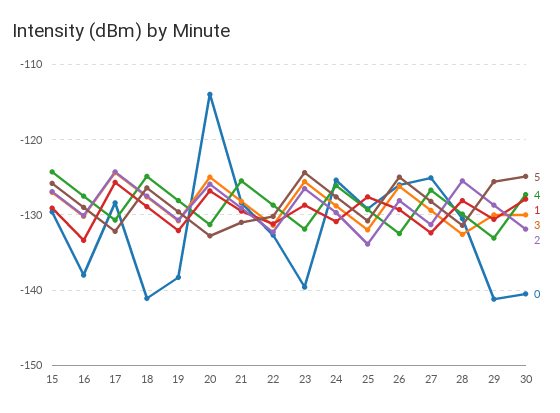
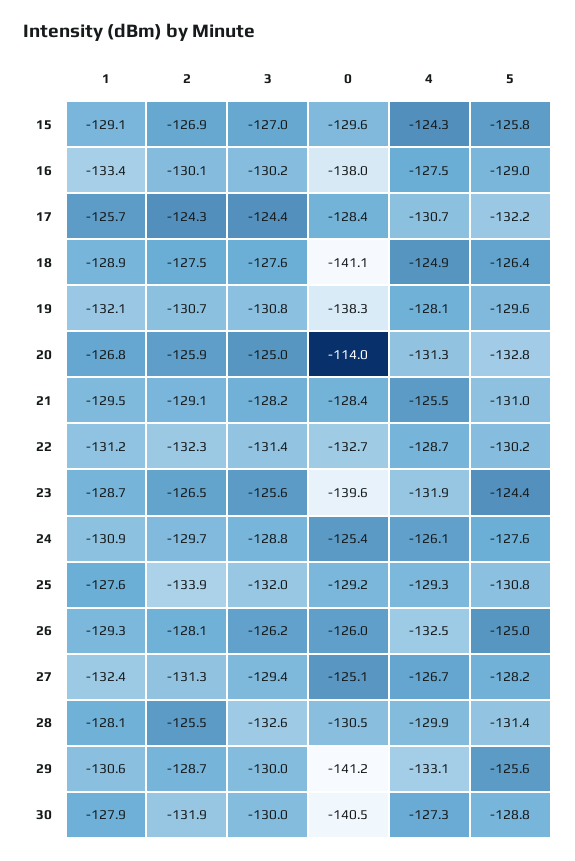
  {
    "5": {
      "15": -125.8,
      "16": -129,
      "17": -132.2,
      "18": -126.4,
      "19": -129.6,
      "20": -132.8,
      "21": -131,
      "22": -130.2,
      "23": -124.4,
      "24": -127.6,
      "25": -130.8,
      "26": -125,
      "27": -128.2,
      "28": -131.4,
      "29": -125.6,
-     "30": -125
+     "30": -128.8
    },
    "4": {
      "15": -124.3,
      "16": -127.5,
      "17": -130.7,
      "18": -124.9,
      "19": -128.1,
      "20": -131.3,
      "21": -125.5,
      "22": -128.7,
      "23": -131.9,
      "24": -126.1,
      "25": -129.3,
      "26": -132.5,
      "27": -126.7,
      "28": -129.9,
      "29": -133.1,
      "30": -127.3
    },
    "1": {
      "15": -129.1,
      "16": -133.4,
      "17": -125.7,
      "18": -128.9,
      "19": -132.1,
      "20": -126.8,
      "21": -129.5,
      "22": -131.2,
      "23": -128.7,
      "24": -130.9,
      "25": -127.6,
      "26": -129.3,
      "27": -132.4,
      "28": -128.1,
      "29": -130.6,
      "30": -127.9
    },
    "3": {
      "15": -127,
      "16": -130.2,
      "17": -124.4,
      "18": -127.6,
      "19": -130.8,
      "20": -125,
      "21": -128.2,
      "22": -131.4,
      "23": -125.6,
      "24": -128.8,
      "25": -132,
      "26": -126.2,
      "27": -129.4,
      "28": -132.6,
      "29": -130,
      "30": -130
    },
    "2": {
      "15": -126.9,
      "16": -130.1,
      "17": -124.3,
      "18": -127.5,
      "19": -130.7,
      "20": -125.9,
      "21": -129.1,
      "22": -132.3,
      "23": -126.5,
      "24": -129.7,
      "25": -133.9,
      "26": -128.1,
      "27": -131.3,
      "28": -125.5,
      "29": -128.7,
      "30": -131.9
    },
    "0": {
      "15": -129.6,
      "16": -138,
      "17": -128.4,
      "18": -141.1,
      "19": -138.3,
      "20": -114,
      "21": -128.4,
      "22": -132.7,
      "23": -139.6,
      "24": -125.4,
      "25": -129.2,
      "26": -126,
      "27": -125.1,
      "28": -130.5,
      "29": -141.2,
      "30": -140.5
    }
  }

